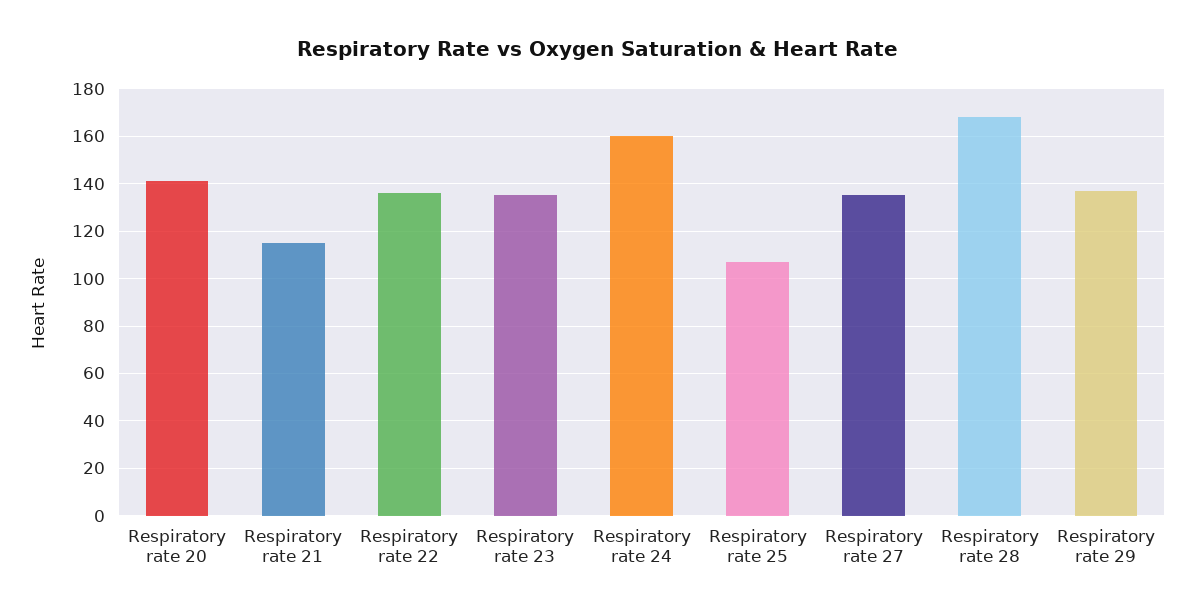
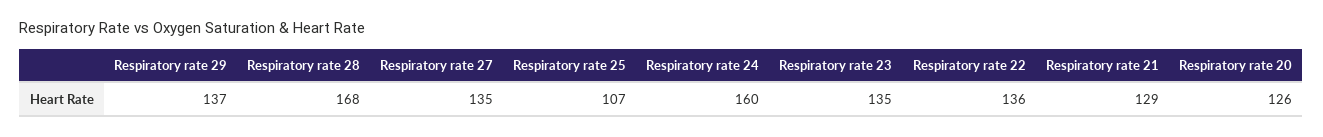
  {
-   "Respiratory rate 20": 140,
+   "Respiratory rate 20": 126,
-   "Respiratory rate 21": 115,
+   "Respiratory rate 21": 129,
    "Respiratory rate 22": 136,
    "Respiratory rate 23": 135,
    "Respiratory rate 24": 160,
    "Respiratory rate 25": 107,
    "Respiratory rate 27": 135,
    "Respiratory rate 28": 168,
    "Respiratory rate 29": 137
  }

